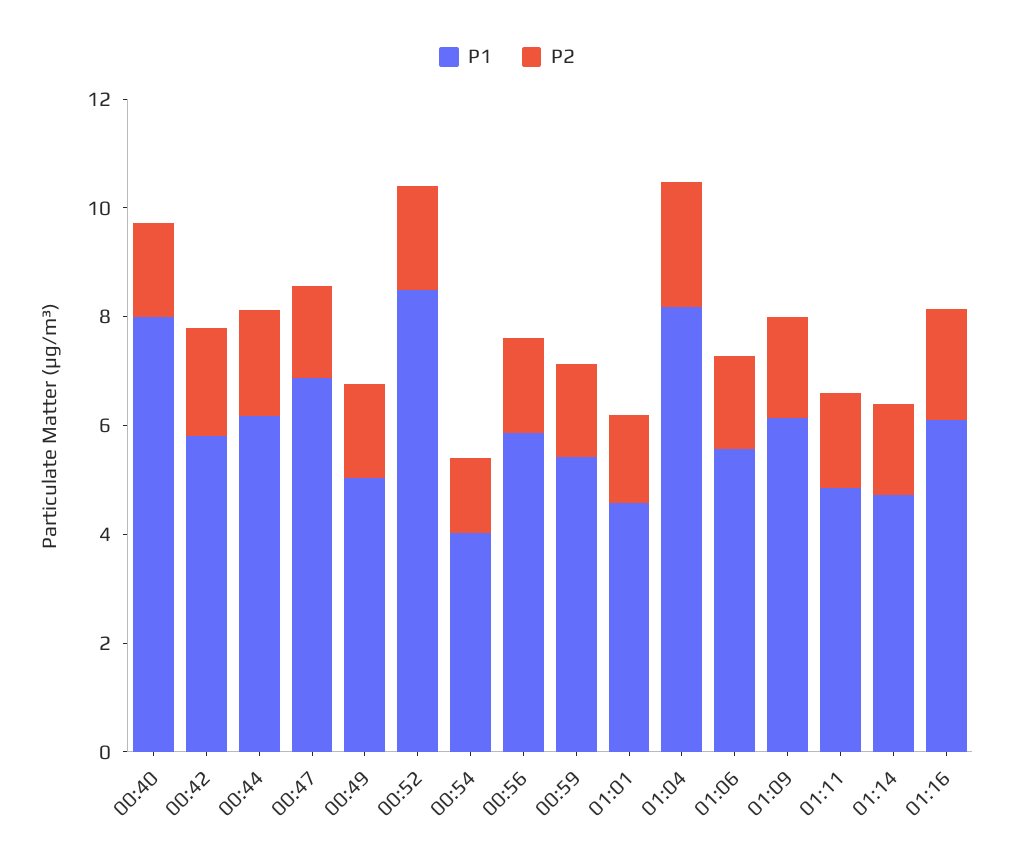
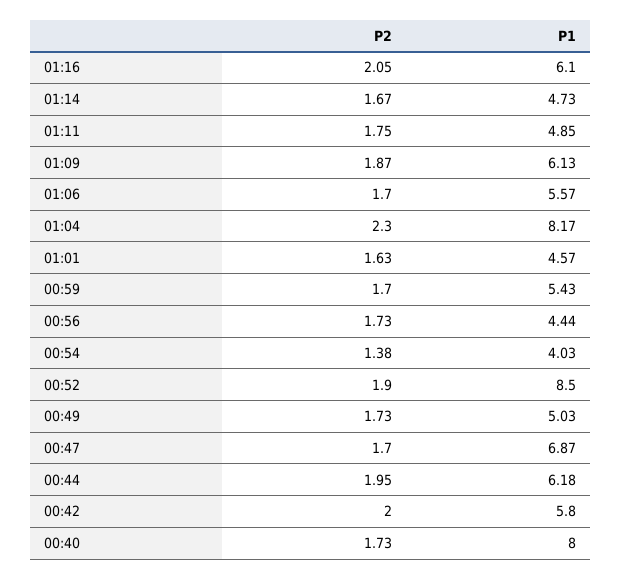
  {
    "P1": {
      "00:40": 8,
      "00:42": 5.8,
      "00:44": 6.18,
      "00:47": 6.87,
      "00:49": 5.03,
      "00:52": 8.5,
      "00:54": 4.03,
-     "00:56": 6,
+     "00:56": 4.44,
      "00:59": 5.43,
      "01:01": 4.57,
      "01:04": 8.17,
      "01:06": 5.57,
      "01:09": 6.13,
      "01:11": 4.85,
      "01:14": 4.73,
      "01:16": 6.1
    },
    "P2": {
      "00:40": 1.73,
      "00:42": 2,
      "00:44": 1.95,
      "00:47": 1.7,
      "00:49": 1.73,
      "00:52": 1.9,
      "00:54": 1.38,
      "00:56": 1.73,
      "00:59": 1.7,
      "01:01": 1.63,
      "01:04": 2.3,
      "01:06": 1.7,
      "01:09": 1.87,
      "01:11": 1.75,
      "01:14": 1.67,
      "01:16": 2.05
    }
  }

